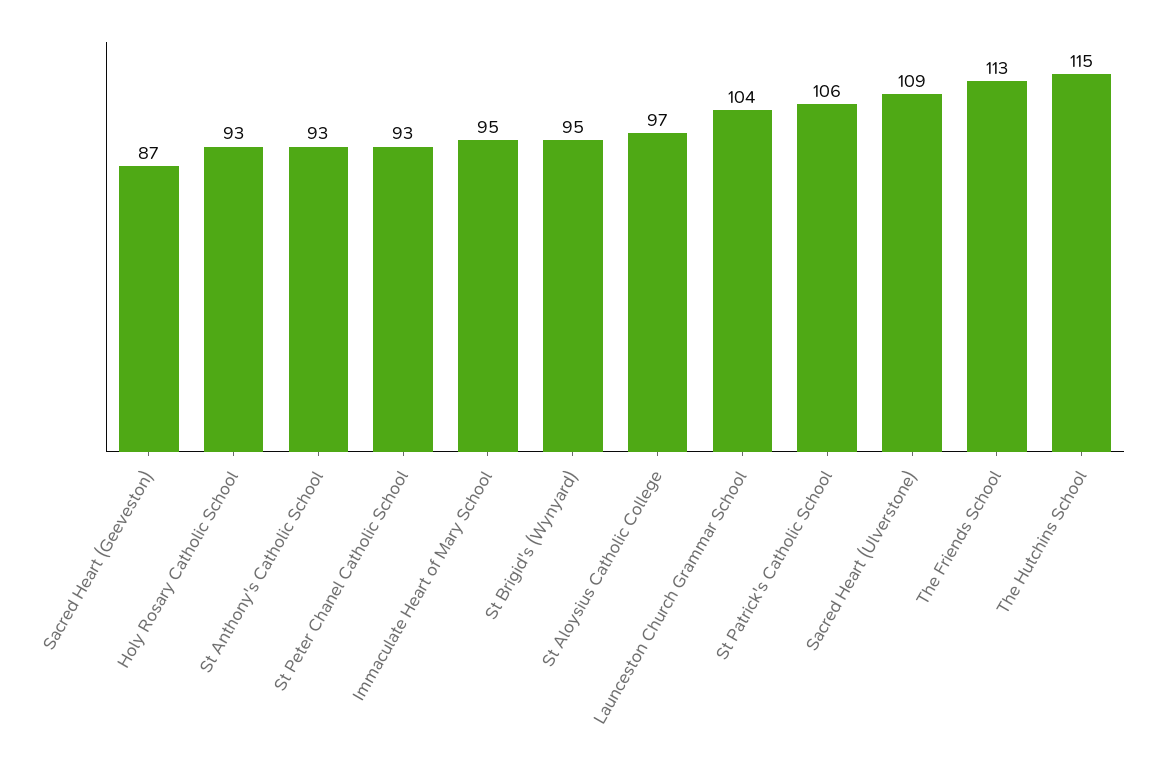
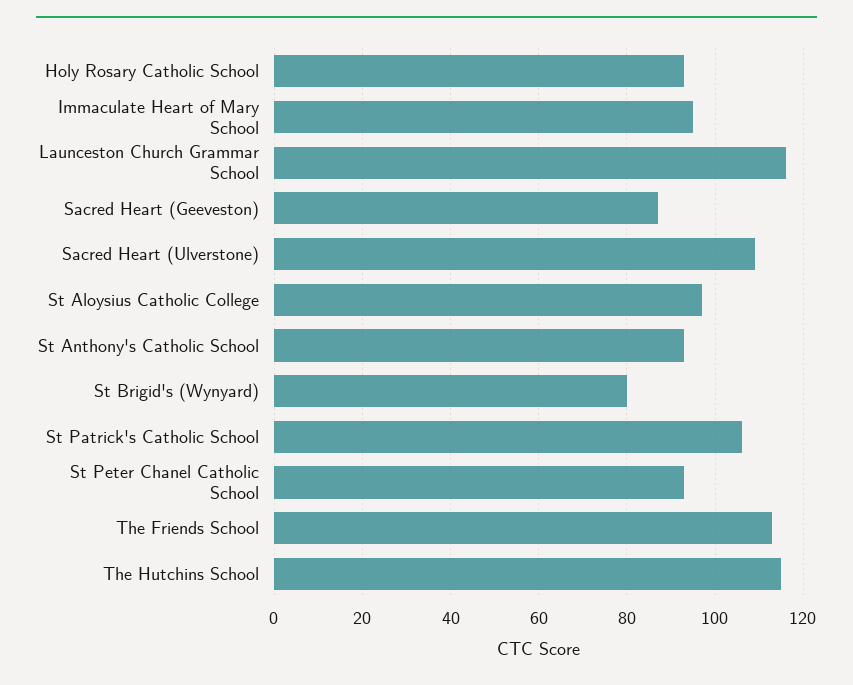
  {
    "Sacred Heart (Geeveston)": 87,
    "Holy Rosary Catholic School": 93,
    "St Anthony's Catholic School": 93,
    "St Peter Chanel Catholic School": 93,
    "Immaculate Heart of Mary School": 95,
-   "St Brigid's (Wynyard)": 95,
+   "St Brigid's (Wynyard)": 80,
    "St Aloysius Catholic College": 97,
-   "Launceston Church Grammar School": 104,
+   "Launceston Church Grammar School": 115,
    "St Patrick's Catholic School": 106,
    "Sacred Heart (Ulverstone)": 109,
    "The Friends School": 113,
    "The Hutchins School": 115
  }

